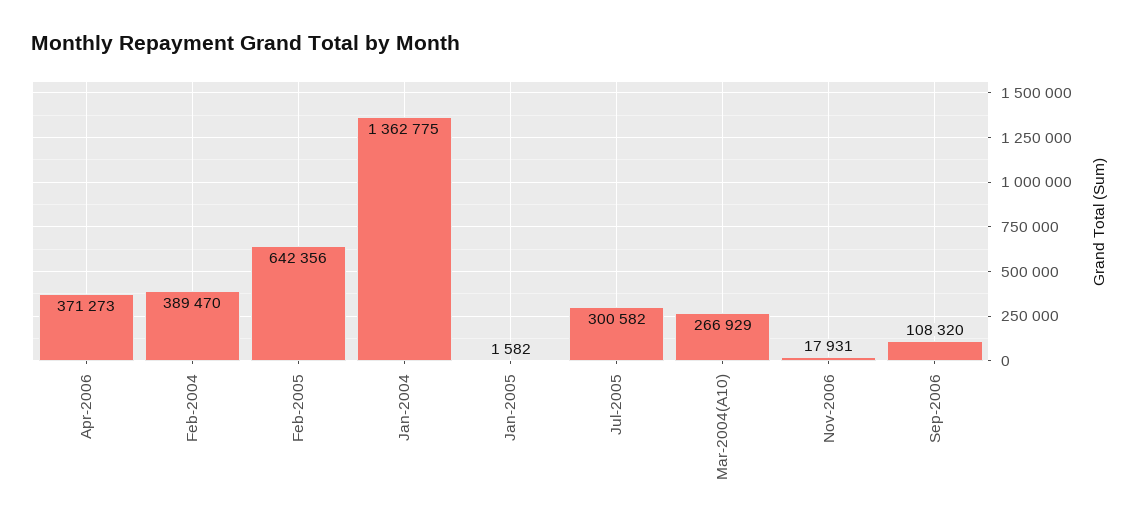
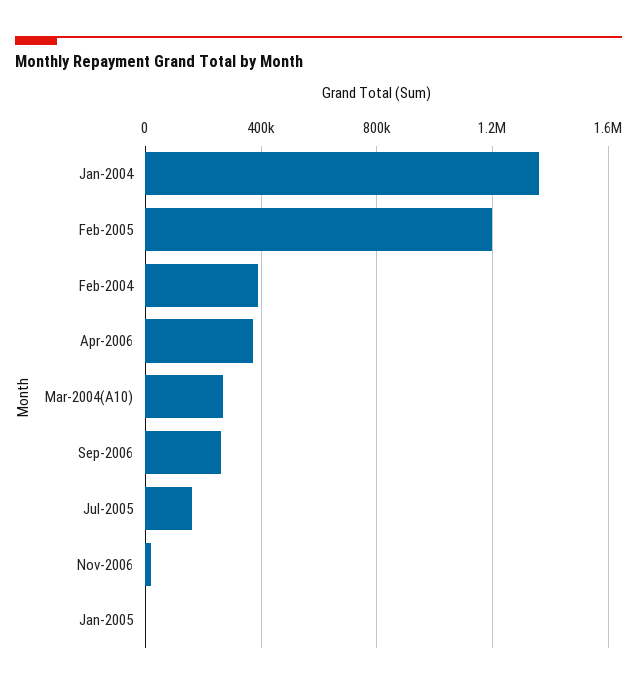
  {
    "Apr-2006": 371273,
    "Feb-2004": 389470,
-   "Feb-2005": 642356,
+   "Feb-2005": 1200000,
    "Jan-2004": 1362775,
    "Jan-2005": 1582,
-   "Jul-2005": 300582,
+   "Jul-2005": 150000,
    "Mar-2004(A10)": 266929,
    "Nov-2006": 17931,
-   "Sep-2006": 108320
+   "Sep-2006": 250000
  }

